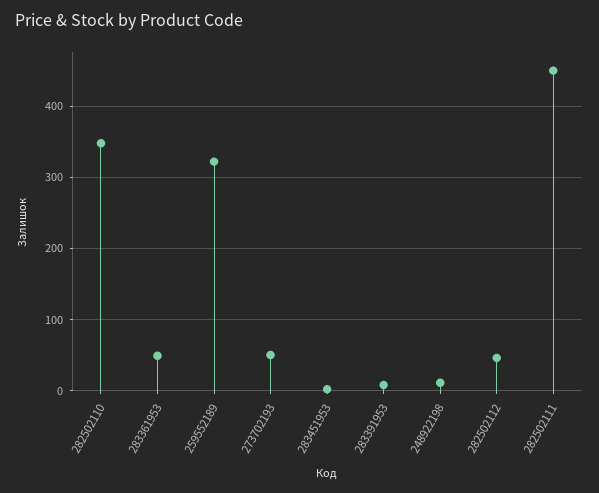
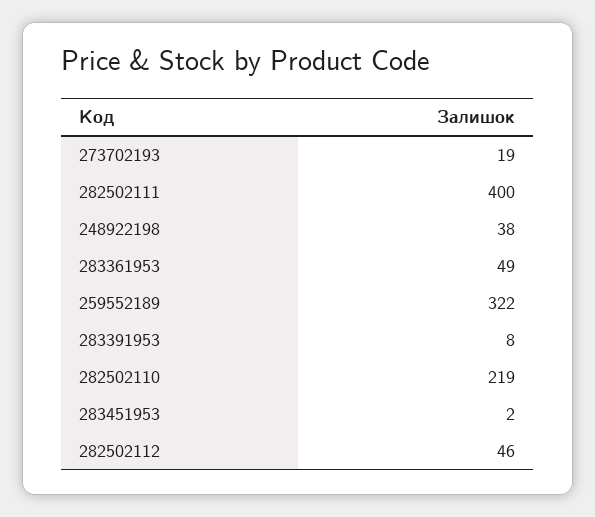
  {
-   "282502110": 350,
+   "282502110": 219,
    "283361953": 49,
    "259552189": 322,
-   "273702193": 50,
+   "273702193": 19,
    "283451953": 2,
    "283391953": 8,
-   "248922198": 10,
+   "248922198": 38,
    "282502112": 46,
-   "282502111": 450
+   "282502111": 400
  }

